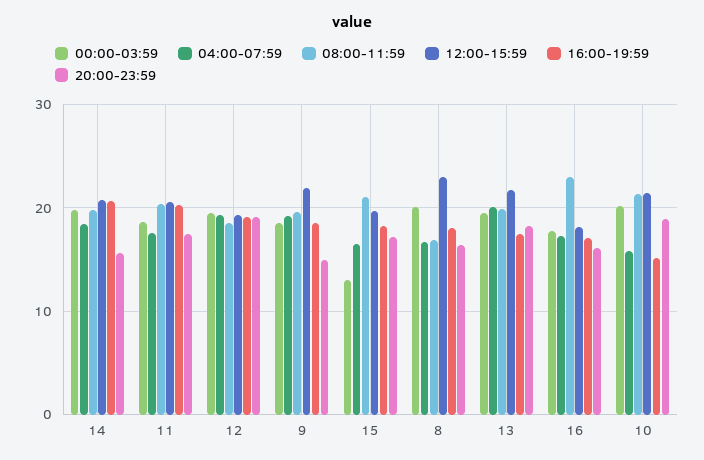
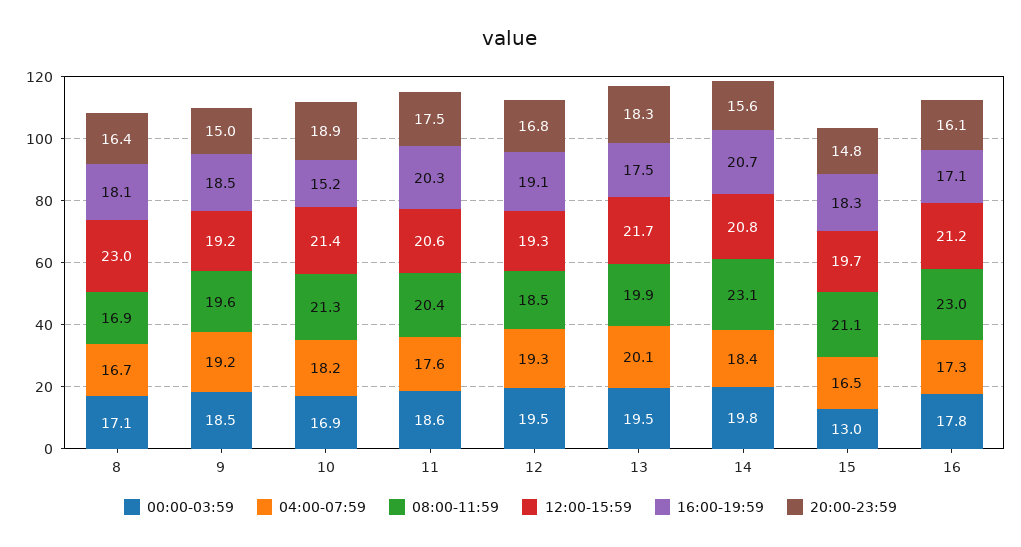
  {
    "00:00-03:59": {
      "14": 19.8,
      "11": 18.6,
      "12": 19.5,
      "9": 18.5,
      "15": 13,
-     "8": 20,
+     "8": 17.1,
      "13": 19.5,
      "16": 17.8,
-     "10": 20
+     "10": 16.9
    },
    "04:00-07:59": {
      "14": 18.4,
      "11": 17.6,
      "12": 19.3,
      "9": 19.2,
      "15": 16.5,
      "8": 16.7,
      "13": 20.1,
      "16": 17.3,
-     "10": 16
+     "10": 18.2
    },
    "08:00-11:59": {
-     "14": 20,
+     "14": 23.1,
      "11": 20.4,
      "12": 18.5,
      "9": 19.6,
      "15": 21.1,
      "8": 16.9,
      "13": 19.9,
      "16": 23,
      "10": 21.3
    },
    "12:00-15:59": {
      "14": 20.8,
      "11": 20.6,
      "12": 19.3,
-     "9": 22,
+     "9": 19.2,
      "15": 19.7,
      "8": 23,
      "13": 21.7,
-     "16": 18,
+     "16": 21.2,
      "10": 21.4
    },
    "16:00-19:59": {
      "14": 20.7,
      "11": 20.3,
      "12": 19.1,
      "9": 18.5,
      "15": 18.3,
      "8": 18.1,
      "13": 17.5,
      "16": 17.1,
      "10": 15.2
    },
    "20:00-23:59": {
      "14": 15.6,
      "11": 17.5,
-     "12": 19,
+     "12": 16.8,
      "9": 15,
-     "15": 17,
+     "15": 14.8,
      "8": 16.4,
      "13": 18.3,
      "16": 16.1,
      "10": 18.9
    }
  }

